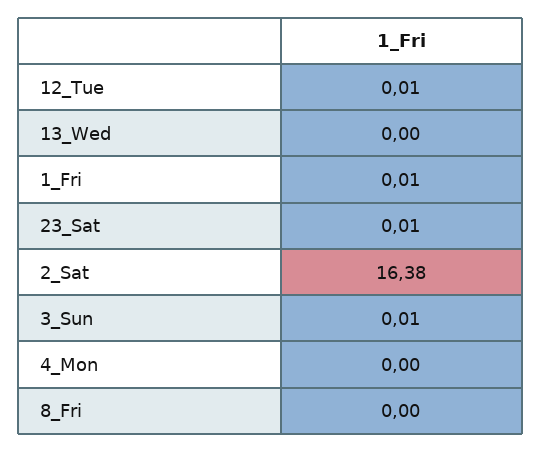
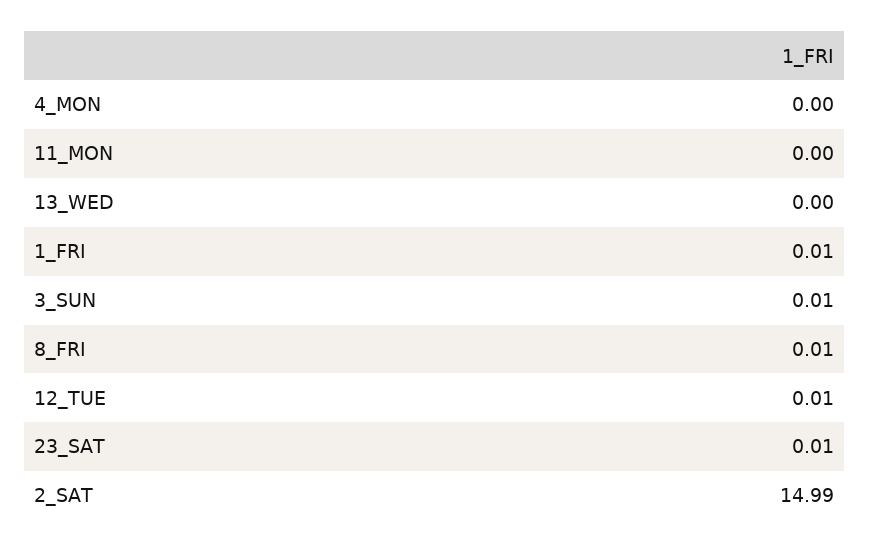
  {
    "12_Tue": 0.01,
    "13_Wed": 0,
    "1_Fri": 0.01,
    "23_Sat": 0.01,
-   "2_Sat": 16.38,
+   "2_Sat": 14.99,
    "3_Sun": 0.01,
    "4_Mon": 0,
-   "8_Fri": 0
+   "8_Fri": 0.01,
+   "11_MON": 0
  }

